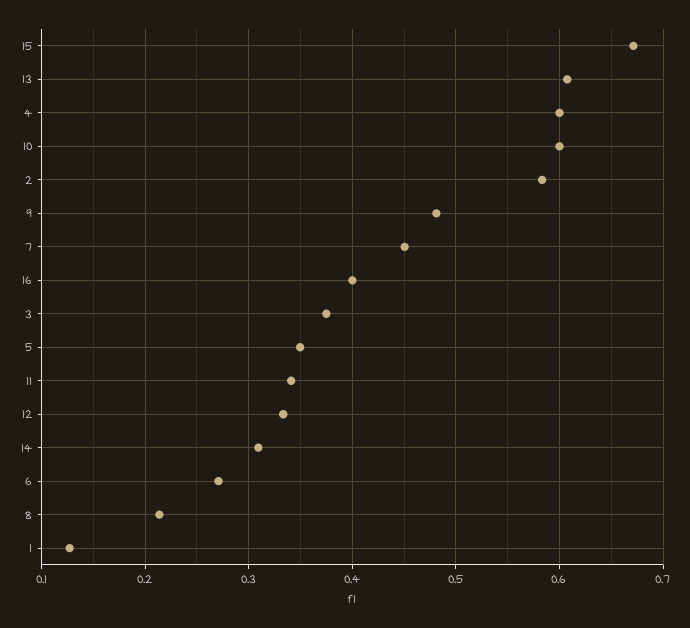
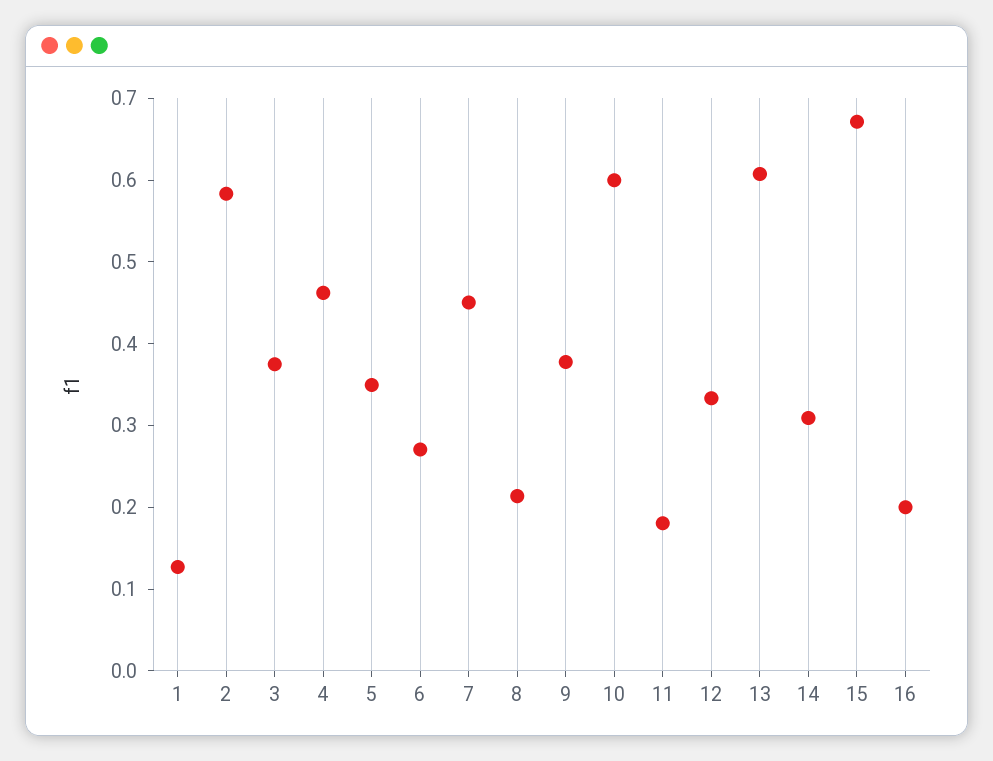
  {
    "15": 0.67,
    "13": 0.61,
-   "4": 0.6,
+   "4": 0.46,
    "10": 0.6,
    "2": 0.58,
-   "9": 0.48,
+   "9": 0.38,
    "7": 0.45,
-   "16": 0.4,
+   "16": 0.2,
    "3": 0.38,
    "5": 0.35,
-   "11": 0.34,
+   "11": 0.18,
    "12": 0.33,
    "14": 0.31,
    "6": 0.27,
    "8": 0.21,
    "1": 0.13
  }

